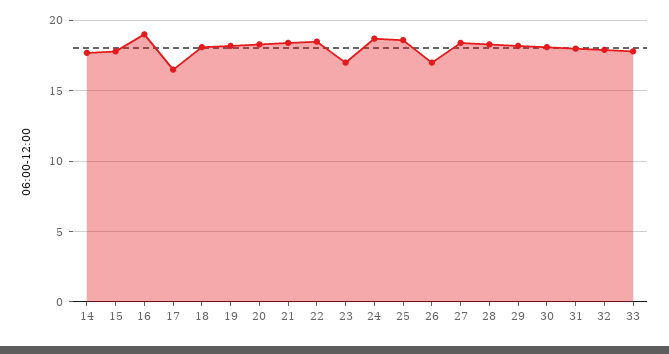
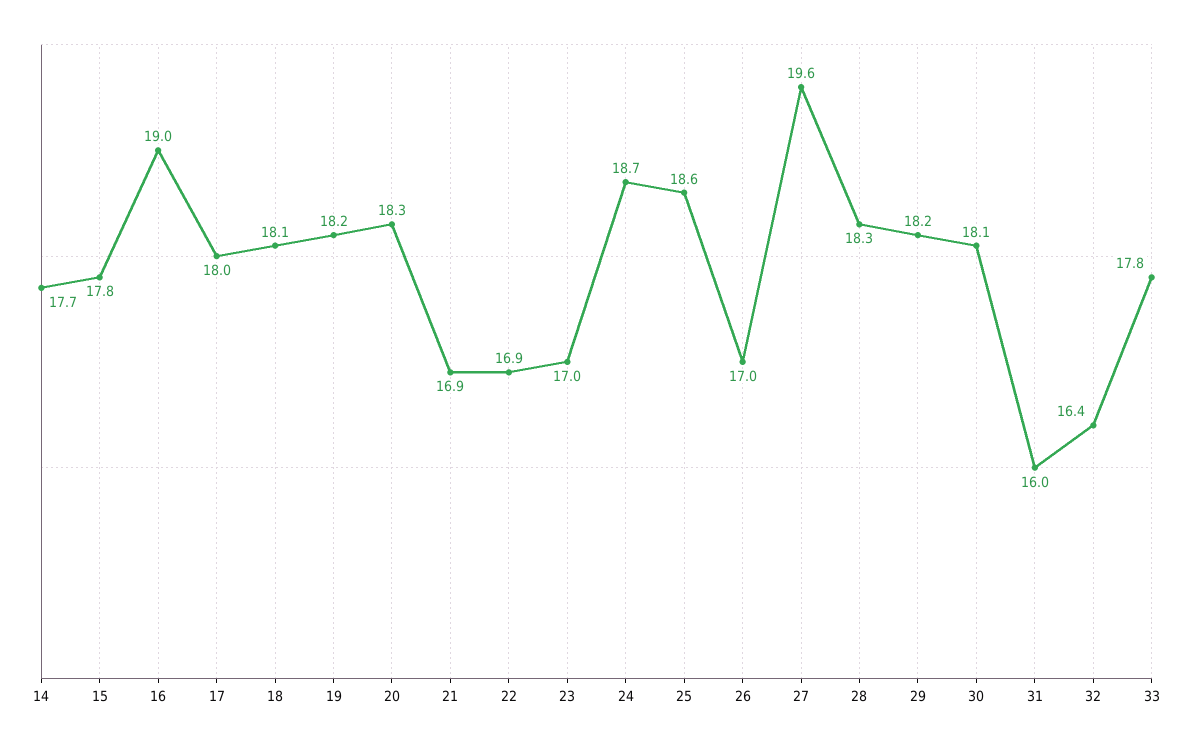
  {
    "14": 17.7,
    "15": 17.8,
    "16": 19,
-   "17": 16.5,
+   "17": 18,
    "18": 18.1,
    "19": 18.2,
    "20": 18.3,
-   "21": 18.5,
+   "21": 16.9,
-   "22": 18.5,
+   "22": 16.9,
    "23": 17,
    "24": 18.7,
    "25": 18.6,
    "26": 17,
-   "27": 18.5,
+   "27": 19.6,
    "28": 18.3,
    "29": 18.2,
    "30": 18.1,
-   "31": 18,
+   "31": 16,
-   "32": 18,
+   "32": 16.4,
    "33": 17.8
  }

